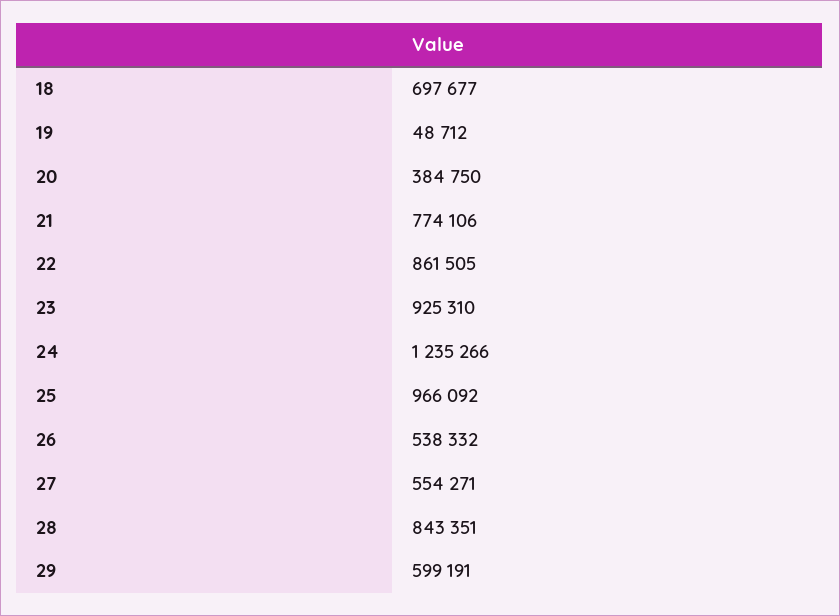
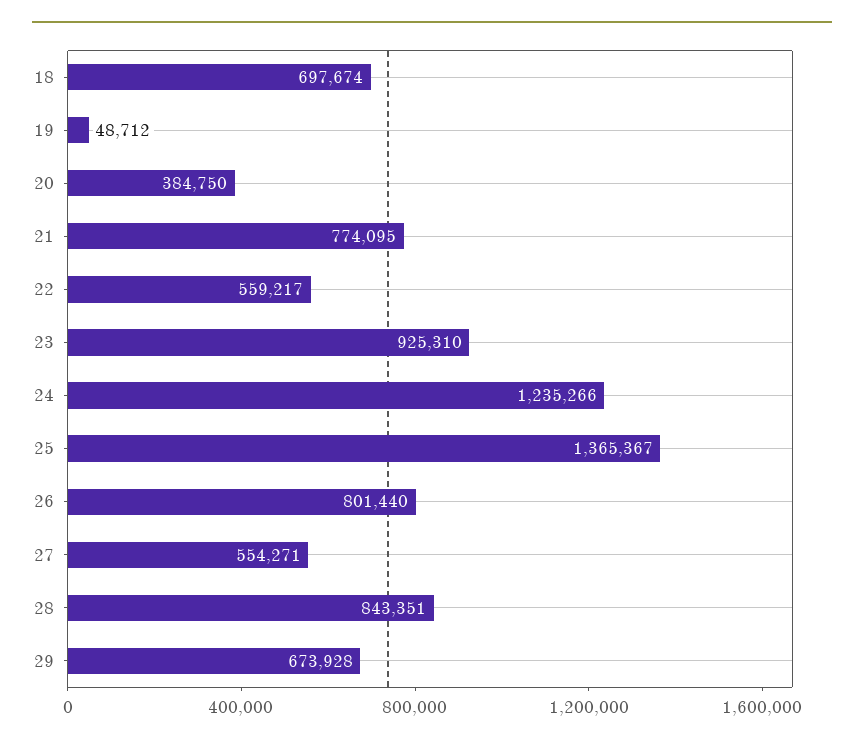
  {
-   "18": 697677,
+   "18": 697674,
    "19": 48712,
    "20": 384750,
-   "21": 774106,
+   "21": 774095,
-   "22": 861505,
+   "22": 559217,
    "23": 925310,
    "24": 1235266,
-   "25": 966092,
+   "25": 1365367,
-   "26": 538332,
+   "26": 801440,
    "27": 554271,
    "28": 843351,
-   "29": 599191
+   "29": 673928
  }

